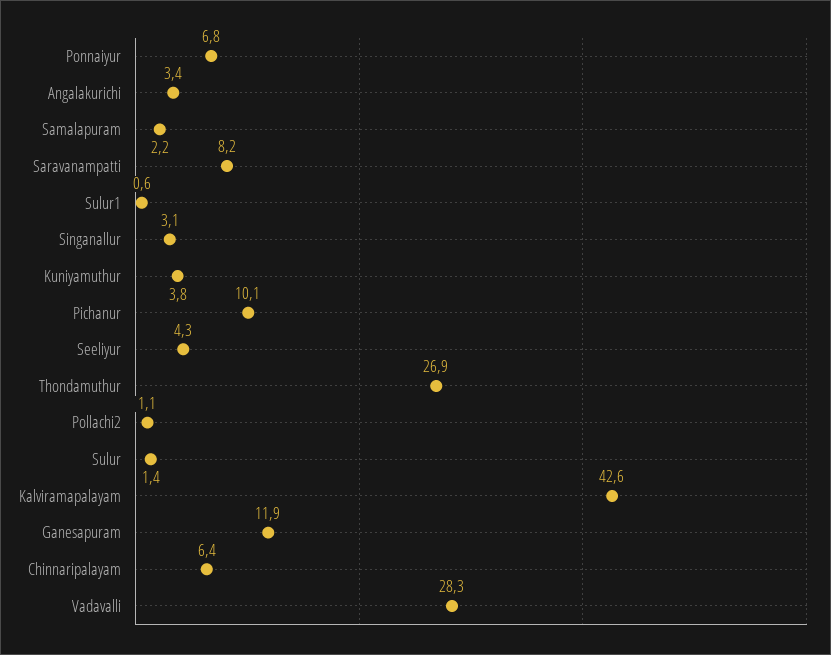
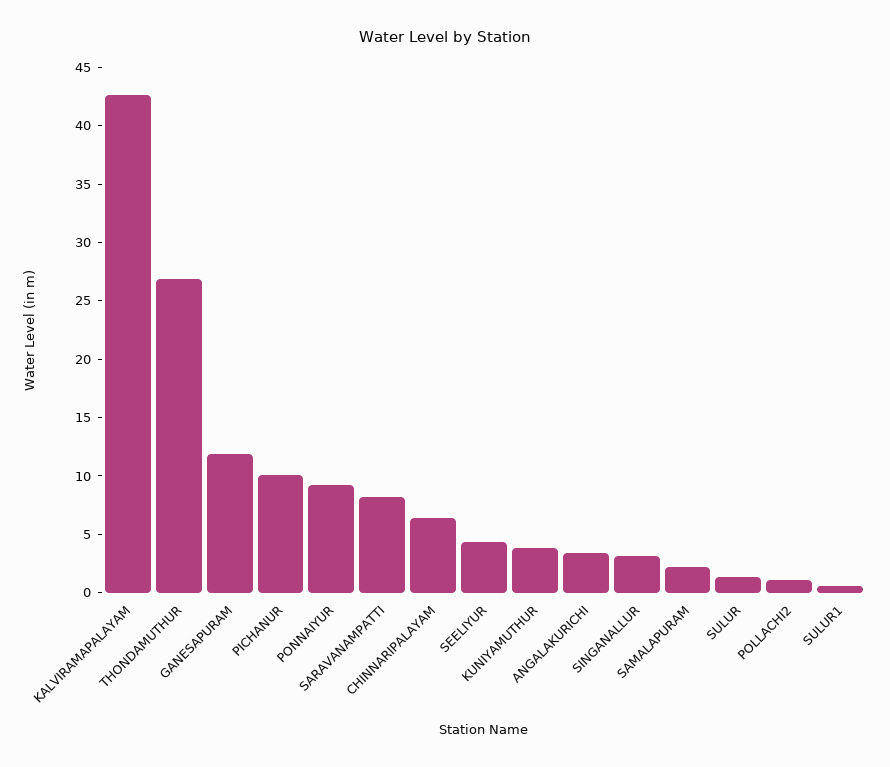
  {
-   "Ponnaiyur": 6.8,
+   "Ponnaiyur": 9,
    "Angalakurichi": 3.4,
    "Samalapuram": 2.2,
    "Saravanampatti": 8.2,
    "Sulur1": 0.6,
    "Singanallur": 3.1,
    "Kuniyamuthur": 3.8,
    "Pichanur": 10.1,
    "Seeliyur": 4.3,
    "Thondamuthur": 26.9,
    "Pollachi2": 1.1,
    "Sulur": 1.4,
    "Kalviramapalayam": 42.6,
    "Ganesapuram": 11.9,
-   "Chinnaripalayam": 6.4,
+   "Chinnaripalayam": 6.4
-   "Vadavalli": 28.3
  }

